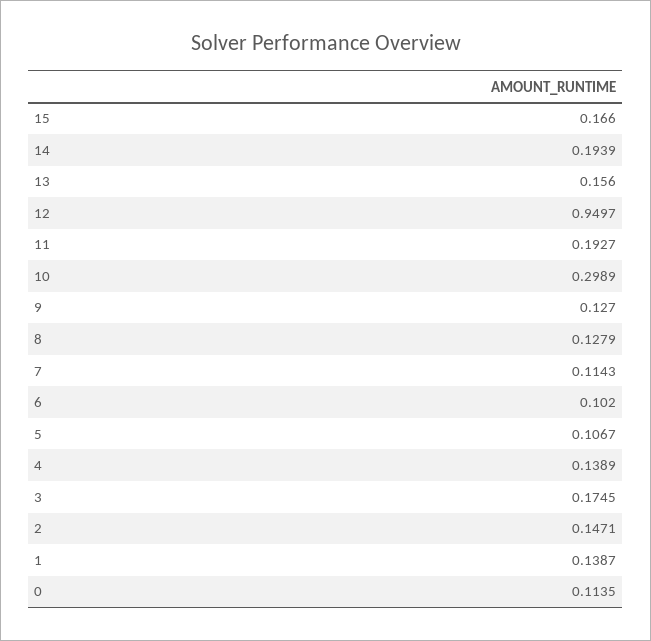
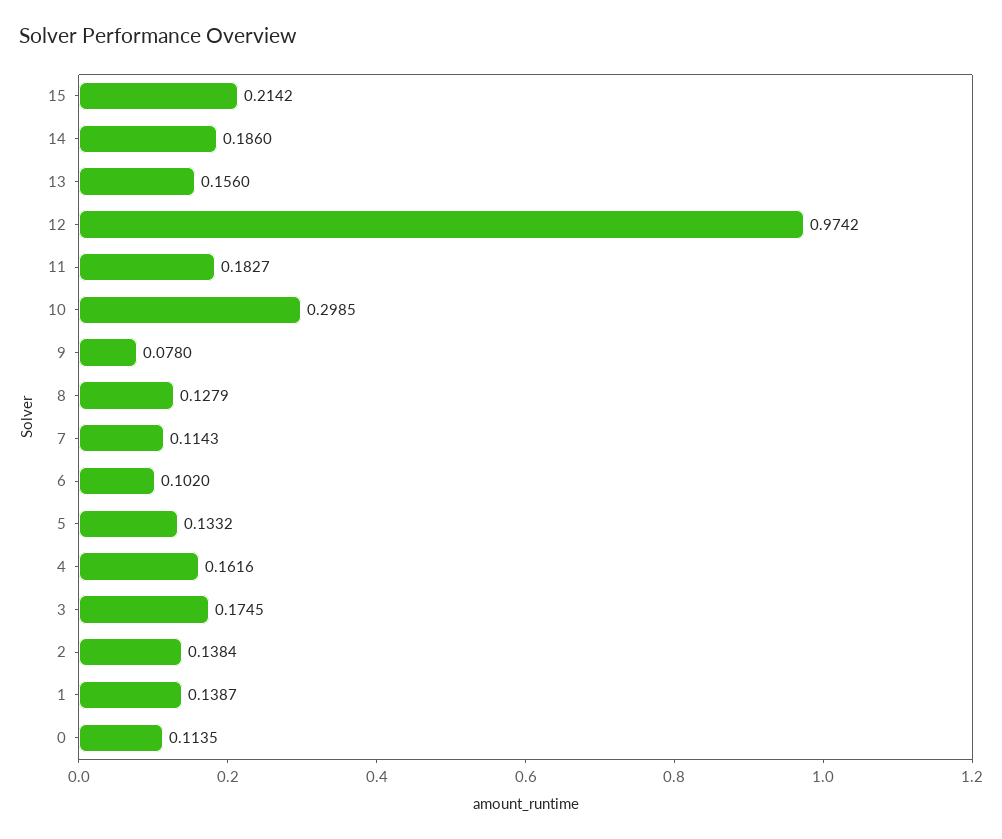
  {
-   "15": 0.166,
+   "15": 0.2142,
-   "14": 0.1939,
+   "14": 0.186,
    "13": 0.156,
-   "12": 0.9497,
+   "12": 0.9742,
-   "11": 0.1927,
+   "11": 0.1827,
-   "10": 0.2989,
+   "10": 0.2985,
-   "9": 0.127,
+   "9": 0.078,
    "8": 0.1279,
    "7": 0.1143,
    "6": 0.102,
-   "5": 0.1067,
+   "5": 0.1332,
-   "4": 0.1389,
+   "4": 0.1616,
    "3": 0.1745,
-   "2": 0.1471,
+   "2": 0.1384,
    "1": 0.1387,
    "0": 0.1135
  }

